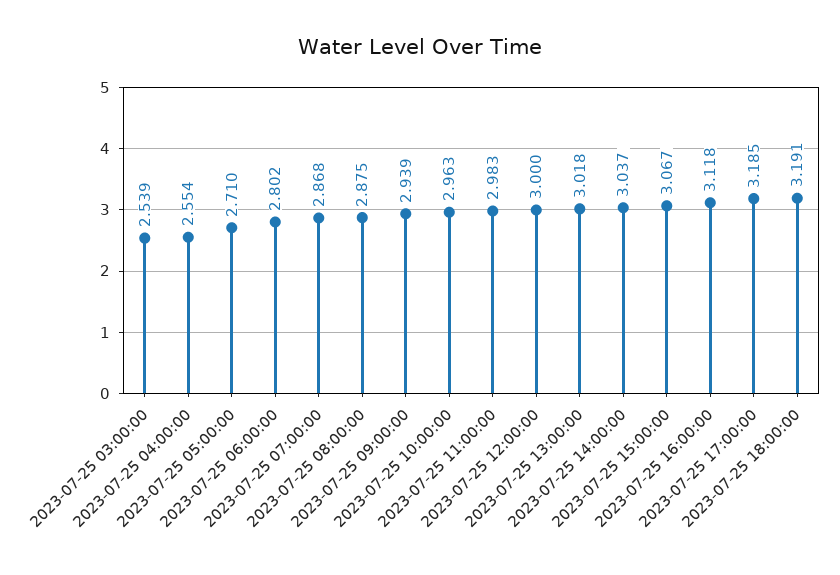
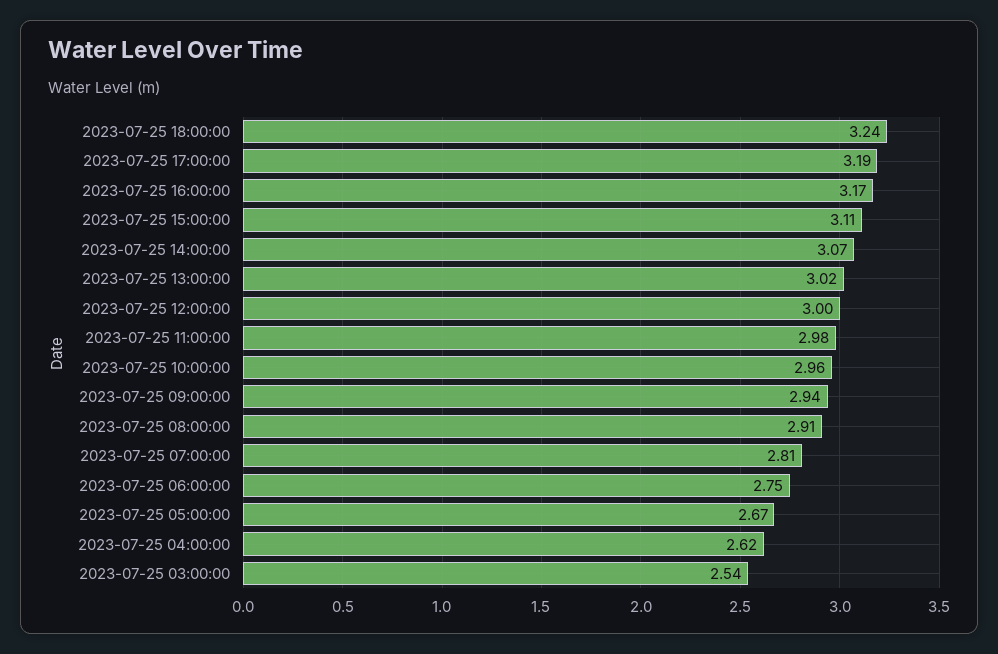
  {
    "2023-07-25 03:00:00": 2.539,
-   "2023-07-25 04:00:00": 2.554,
+   "2023-07-25 04:00:00": 2.62,
-   "2023-07-25 05:00:00": 2.71,
+   "2023-07-25 05:00:00": 2.67,
-   "2023-07-25 06:00:00": 2.802,
+   "2023-07-25 06:00:00": 2.75,
-   "2023-07-25 07:00:00": 2.868,
+   "2023-07-25 07:00:00": 2.81,
-   "2023-07-25 08:00:00": 2.875,
+   "2023-07-25 08:00:00": 2.91,
    "2023-07-25 09:00:00": 2.939,
    "2023-07-25 10:00:00": 2.963,
    "2023-07-25 11:00:00": 2.983,
    "2023-07-25 12:00:00": 3,
    "2023-07-25 13:00:00": 3.018,
-   "2023-07-25 14:00:00": 3.037,
+   "2023-07-25 14:00:00": 3.07,
-   "2023-07-25 15:00:00": 3.067,
+   "2023-07-25 15:00:00": 3.11,
-   "2023-07-25 16:00:00": 3.118,
+   "2023-07-25 16:00:00": 3.17,
    "2023-07-25 17:00:00": 3.185,
-   "2023-07-25 18:00:00": 3.191
+   "2023-07-25 18:00:00": 3.24
  }

